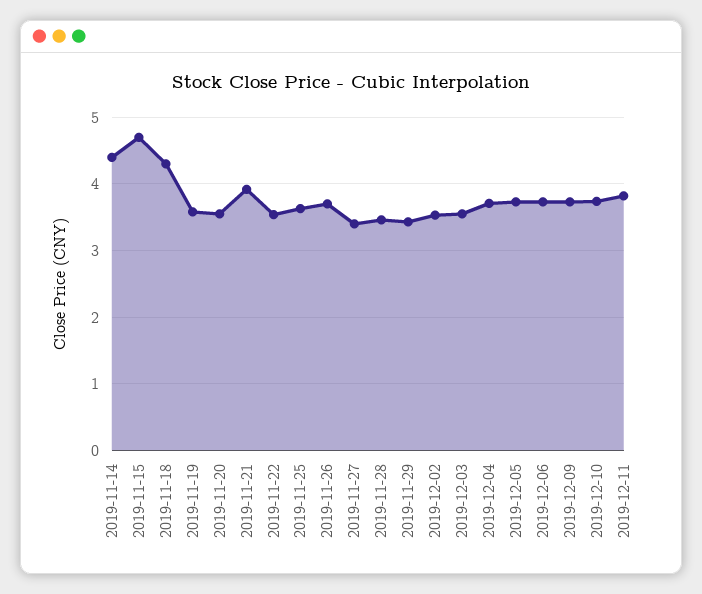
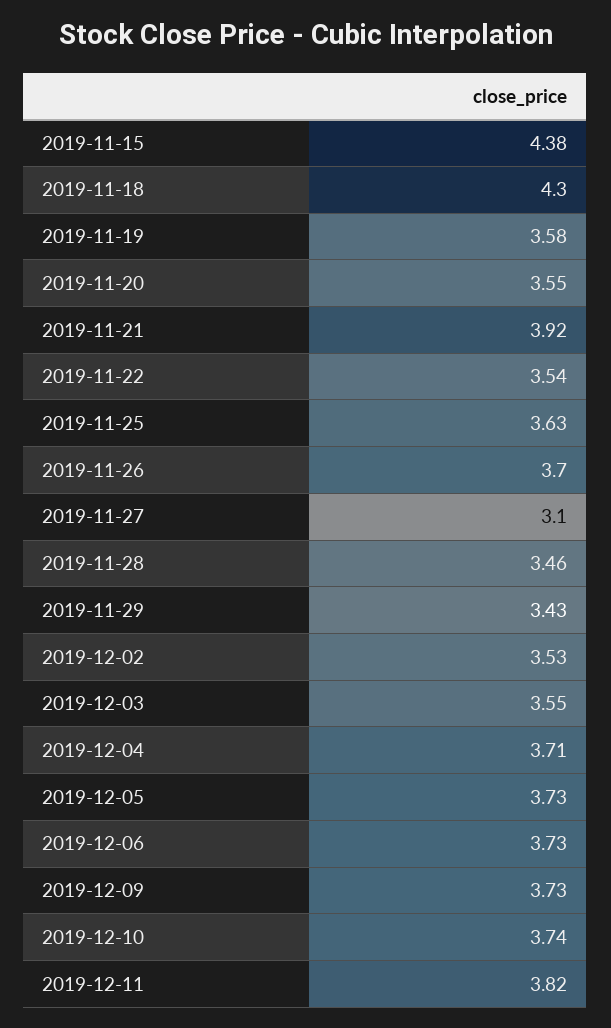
  {
-   "2019-11-14": 4.4,
-   "2019-11-15": 4.7,
+   "2019-11-15": 4.38,
    "2019-11-18": 4.3,
    "2019-11-19": 3.58,
    "2019-11-20": 3.55,
    "2019-11-21": 3.92,
    "2019-11-22": 3.54,
    "2019-11-25": 3.63,
    "2019-11-26": 3.7,
-   "2019-11-27": 3.4,
+   "2019-11-27": 3.1,
    "2019-11-28": 3.46,
    "2019-11-29": 3.43,
    "2019-12-02": 3.53,
    "2019-12-03": 3.55,
    "2019-12-04": 3.71,
    "2019-12-05": 3.73,
    "2019-12-06": 3.73,
    "2019-12-09": 3.73,
    "2019-12-10": 3.74,
    "2019-12-11": 3.82
  }

